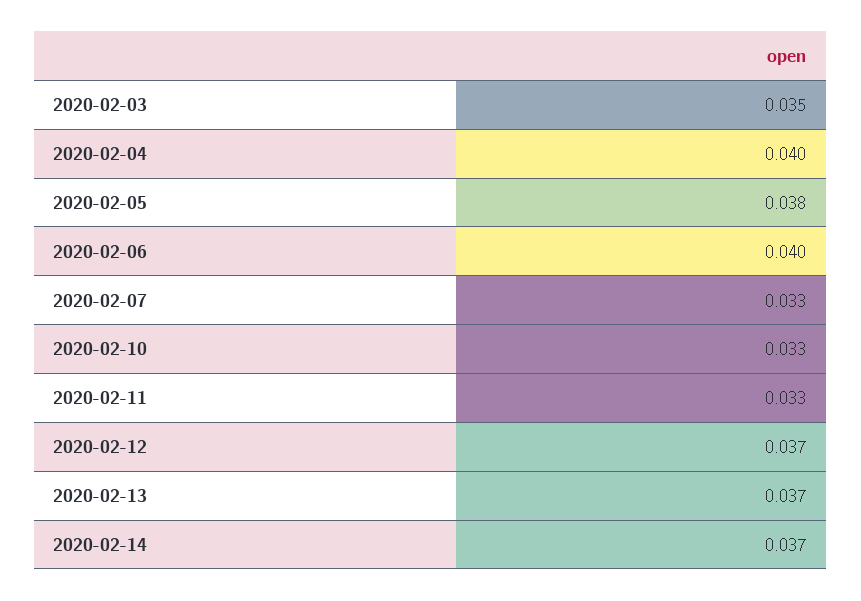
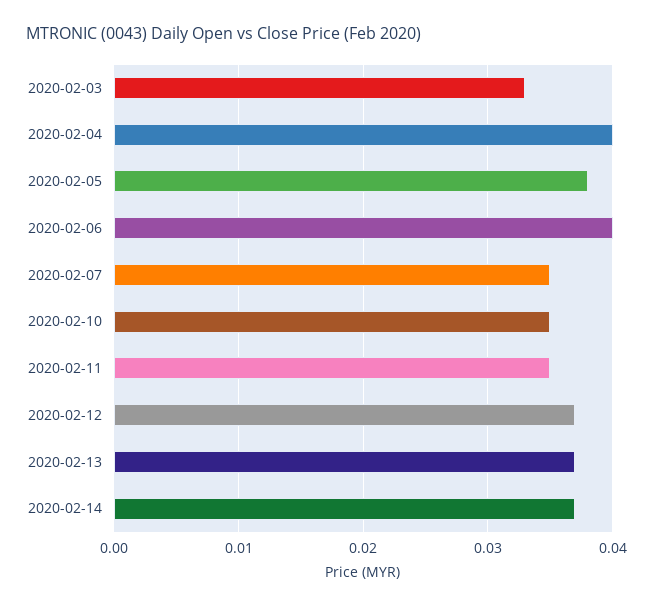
  {
-   "2020-02-03": 0.035,
+   "2020-02-03": 0.033,
    "2020-02-04": 0.04,
    "2020-02-05": 0.038,
    "2020-02-06": 0.04,
-   "2020-02-07": 0.033,
+   "2020-02-07": 0.035,
-   "2020-02-10": 0.033,
+   "2020-02-10": 0.035,
-   "2020-02-11": 0.033,
+   "2020-02-11": 0.035,
    "2020-02-12": 0.037,
    "2020-02-13": 0.037,
    "2020-02-14": 0.037
  }

